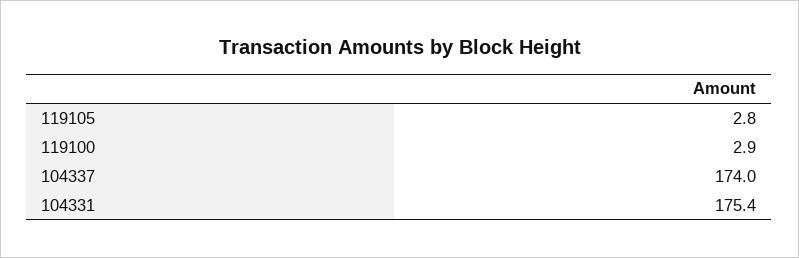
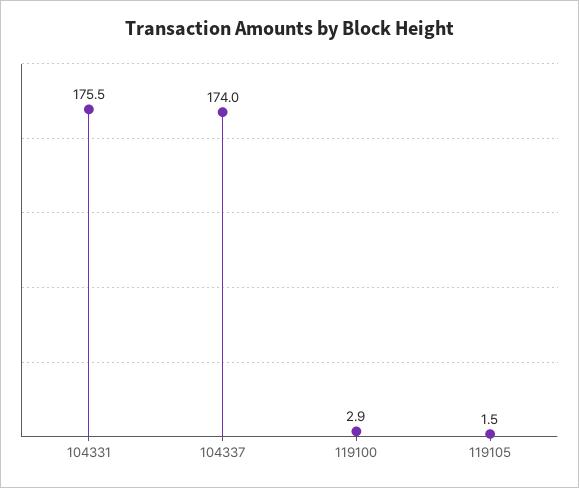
  {
-   "119105": 2.8,
+   "119105": 1.5,
    "119100": 2.9,
    "104337": 174,
-   "104331": 175.4
+   "104331": 175.5
  }

